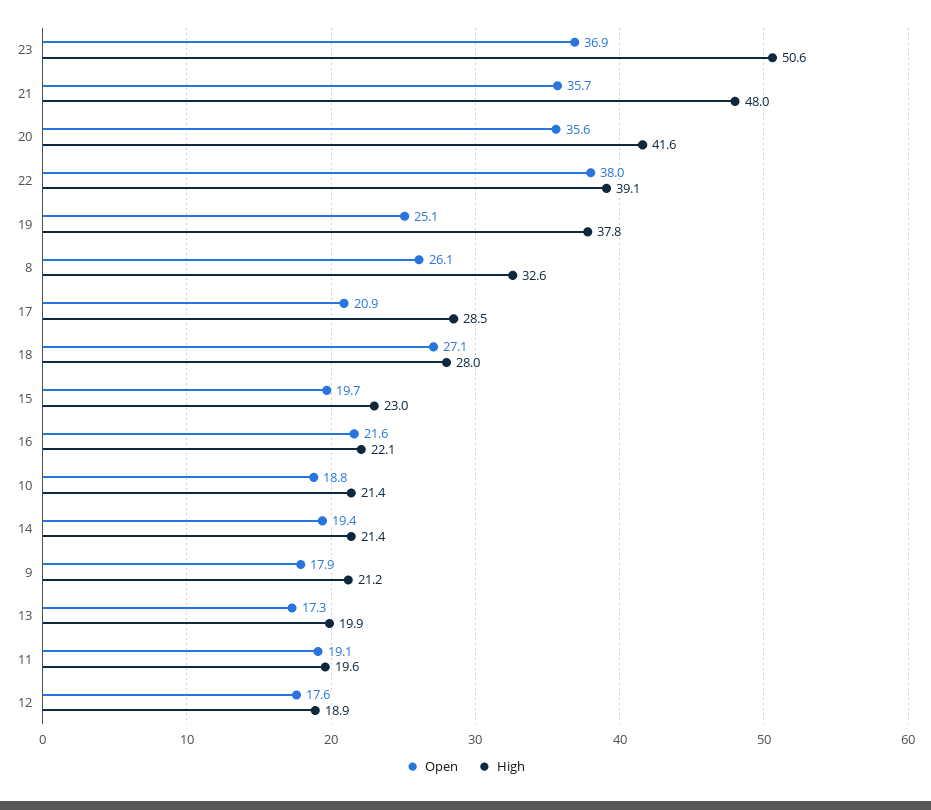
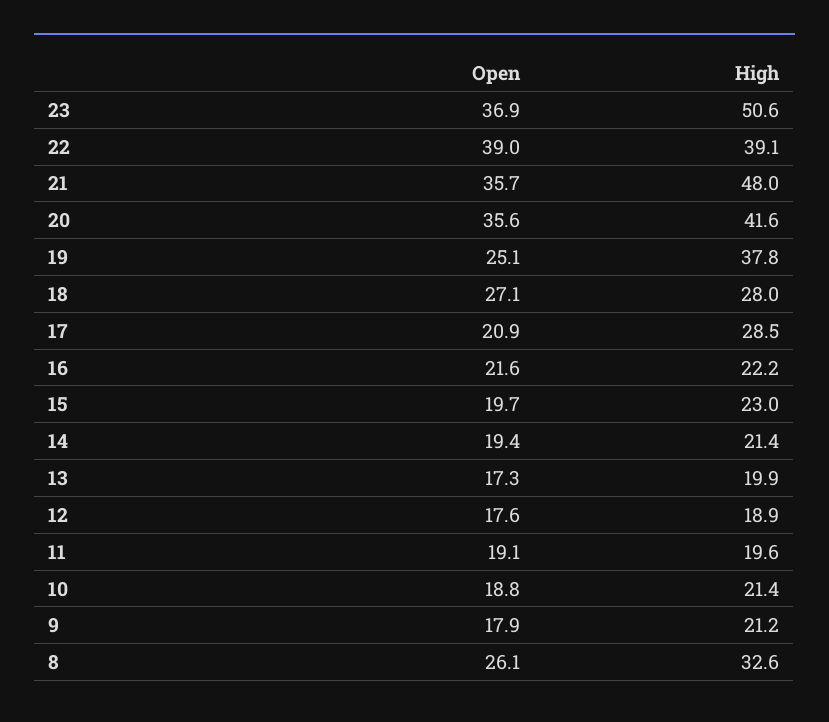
  {
    "Open": {
      "23": 36.9,
      "21": 35.7,
      "20": 35.6,
-     "22": 38,
+     "22": 39,
      "19": 25.1,
      "8": 26.1,
      "17": 20.9,
      "18": 27.1,
      "15": 19.7,
      "16": 21.6,
      "10": 18.8,
      "14": 19.4,
      "9": 17.9,
      "13": 17.3,
      "11": 19.1,
      "12": 17.6
    },
    "High": {
      "23": 50.6,
      "21": 48,
      "20": 41.6,
      "22": 39.1,
      "19": 37.8,
      "8": 32.6,
      "17": 28.5,
      "18": 28,
      "15": 23,
-     "16": 22.1,
+     "16": 22.2,
      "10": 21.4,
      "14": 21.4,
      "9": 21.2,
      "13": 19.9,
      "11": 19.6,
      "12": 18.9
    }
  }

